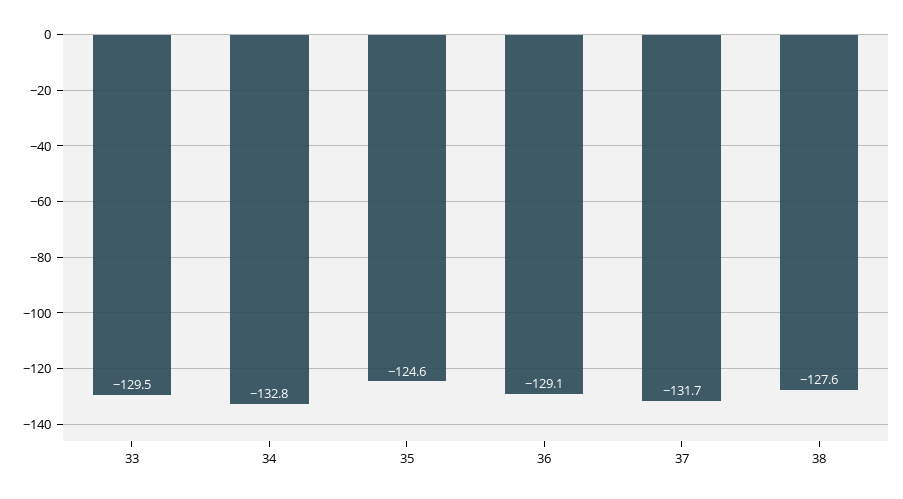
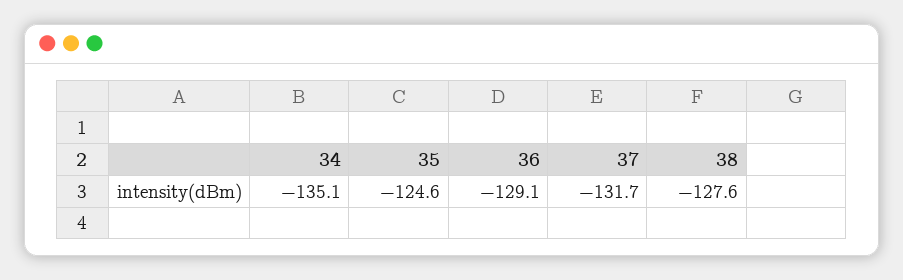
  {
-   "33": -129.5,
-   "34": -132.8,
+   "34": -135.1,
    "35": -124.6,
    "36": -129.1,
    "37": -131.7,
    "38": -127.6
  }

